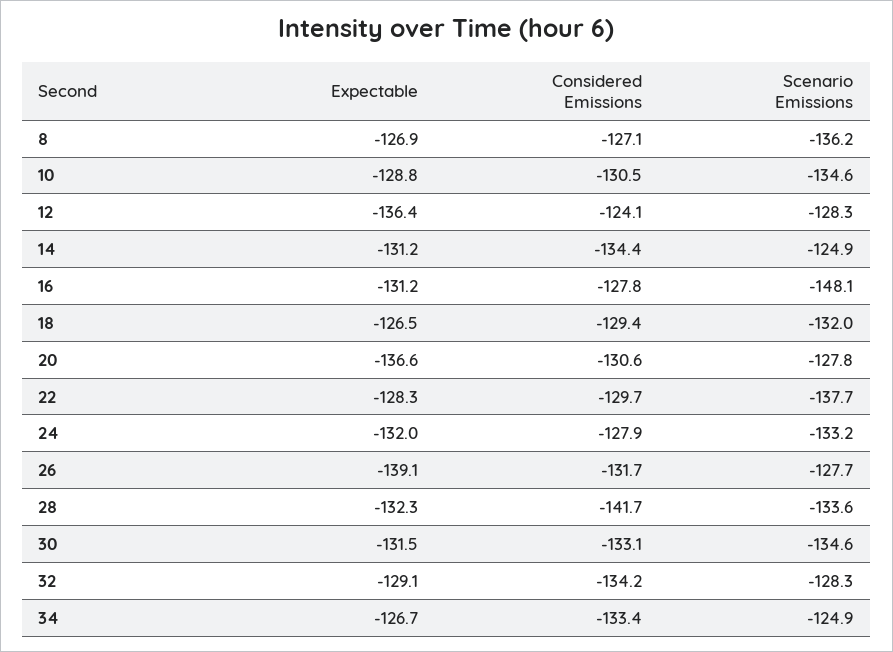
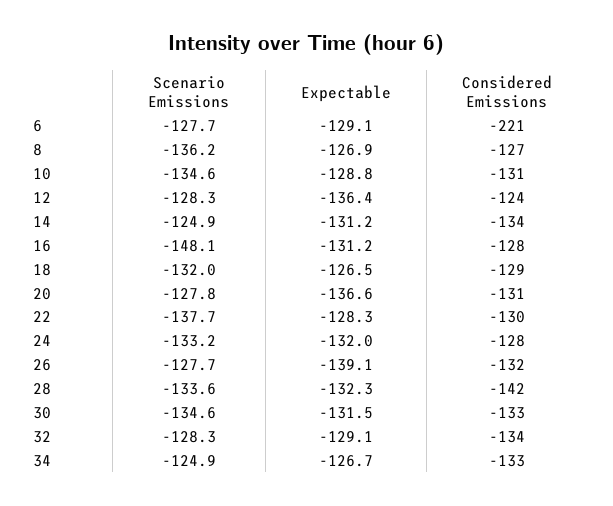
  {
    "Expectable": {
      "8": -126.9,
      "10": -128.8,
      "12": -136.4,
      "14": -131.2,
      "16": -131.2,
      "18": -126.5,
      "20": -136.6,
      "22": -128.3,
      "24": -132,
      "26": -139.1,
      "28": -132.3,
      "30": -131.5,
      "32": -129.1,
-     "34": -126.7
+     "34": -126.7,
+     "6": -129.1
    },
    "Considered Emissions": {
      "8": -127.1,
      "10": -130.5,
      "12": -124.1,
      "14": -134.4,
      "16": -127.8,
      "18": -129.4,
      "20": -130.6,
      "22": -129.7,
      "24": -127.9,
      "26": -131.7,
      "28": -141.7,
      "30": -133.1,
      "32": -134.2,
-     "34": -133.4
+     "34": -133.4,
+     "6": -221
    },
    "Scenario Emissions": {
      "8": -136.2,
      "10": -134.6,
      "12": -128.3,
      "14": -124.9,
      "16": -148.1,
      "18": -132,
      "20": -127.8,
      "22": -137.7,
      "24": -133.2,
      "26": -127.7,
      "28": -133.6,
      "30": -134.6,
      "32": -128.3,
-     "34": -124.9
+     "34": -124.9,
+     "6": -127.7
    }
  }

